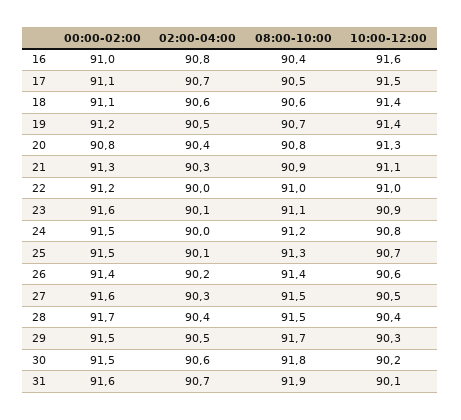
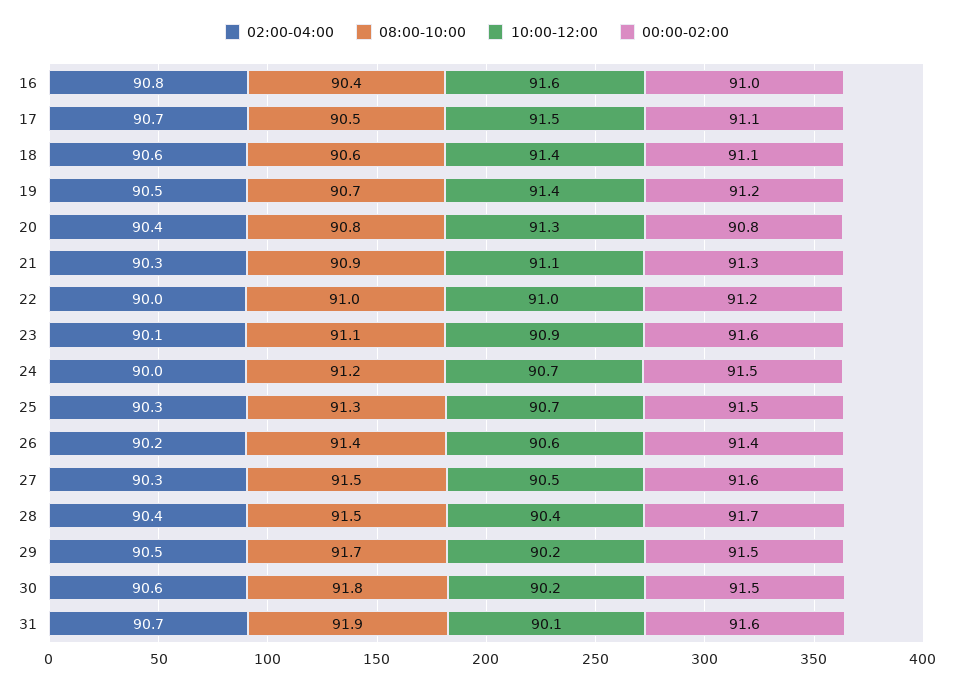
  {
    "00:00-02:00": {
      "16": 91,
      "17": 91.1,
      "18": 91.1,
      "19": 91.2,
      "20": 90.8,
      "21": 91.3,
      "22": 91.2,
      "23": 91.6,
      "24": 91.5,
      "25": 91.5,
      "26": 91.4,
      "27": 91.6,
      "28": 91.7,
      "29": 91.5,
      "30": 91.5,
      "31": 91.6
    },
    "02:00-04:00": {
      "16": 90.8,
      "17": 90.7,
      "18": 90.6,
      "19": 90.5,
      "20": 90.4,
      "21": 90.3,
      "22": 90,
      "23": 90.1,
      "24": 90,
-     "25": 90.1,
+     "25": 90.3,
      "26": 90.2,
      "27": 90.3,
      "28": 90.4,
      "29": 90.5,
      "30": 90.6,
      "31": 90.7
    },
    "08:00-10:00": {
      "16": 90.4,
      "17": 90.5,
      "18": 90.6,
      "19": 90.7,
      "20": 90.8,
      "21": 90.9,
      "22": 91,
      "23": 91.1,
      "24": 91.2,
      "25": 91.3,
      "26": 91.4,
      "27": 91.5,
      "28": 91.5,
      "29": 91.7,
      "30": 91.8,
      "31": 91.9
    },
    "10:00-12:00": {
      "16": 91.6,
      "17": 91.5,
      "18": 91.4,
      "19": 91.4,
      "20": 91.3,
      "21": 91.1,
      "22": 91,
      "23": 90.9,
-     "24": 90.8,
+     "24": 90.7,
      "25": 90.7,
      "26": 90.6,
      "27": 90.5,
      "28": 90.4,
-     "29": 90.3,
+     "29": 90.2,
      "30": 90.2,
      "31": 90.1
    }
  }

